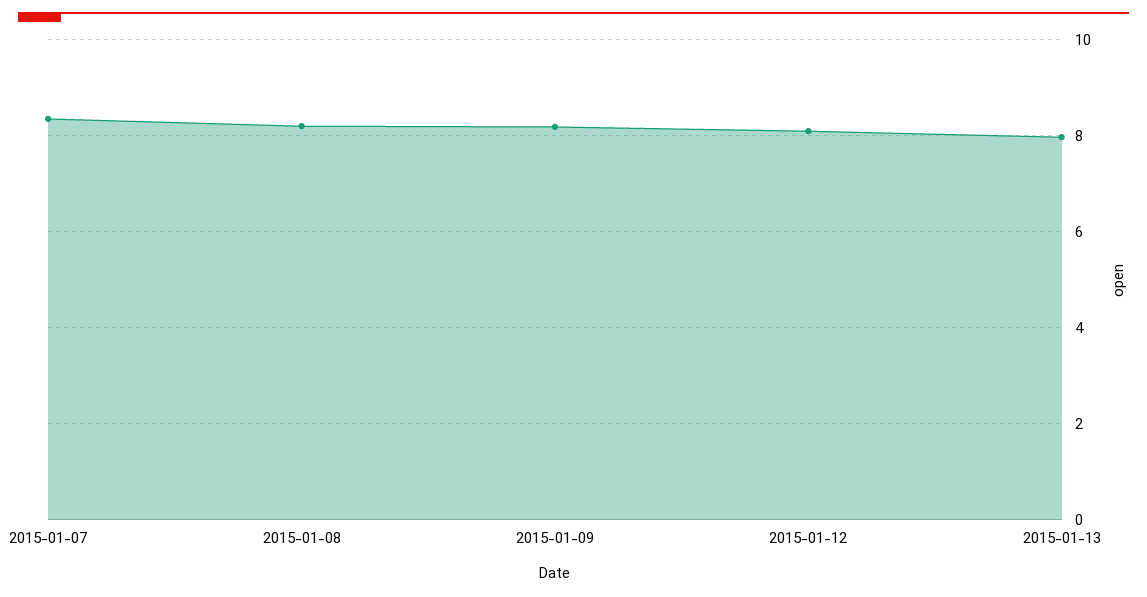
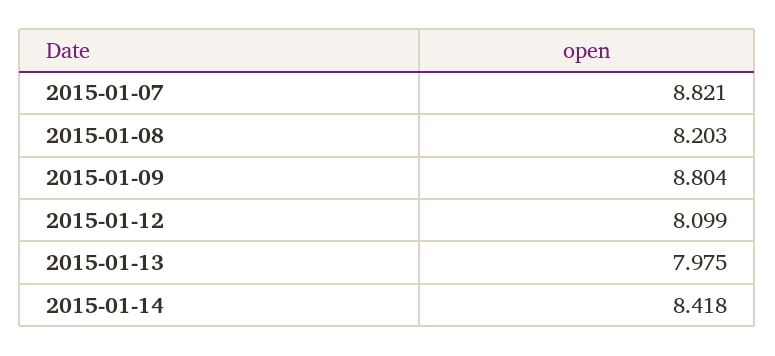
  {
-   "2015-01-07": 8.4,
+   "2015-01-07": 8.821,
    "2015-01-08": 8.203,
-   "2015-01-09": 8.2,
+   "2015-01-09": 8.804,
    "2015-01-12": 8.099,
-   "2015-01-13": 7.975
+   "2015-01-13": 7.975,
+   "2015-01-14": 8.418
  }

